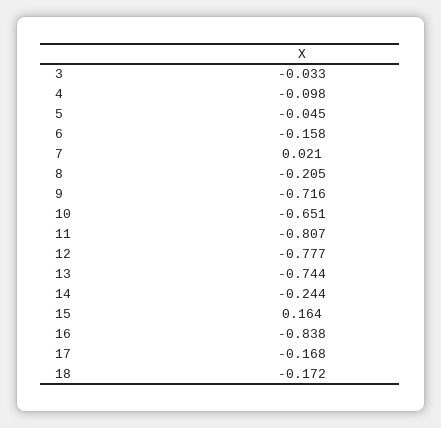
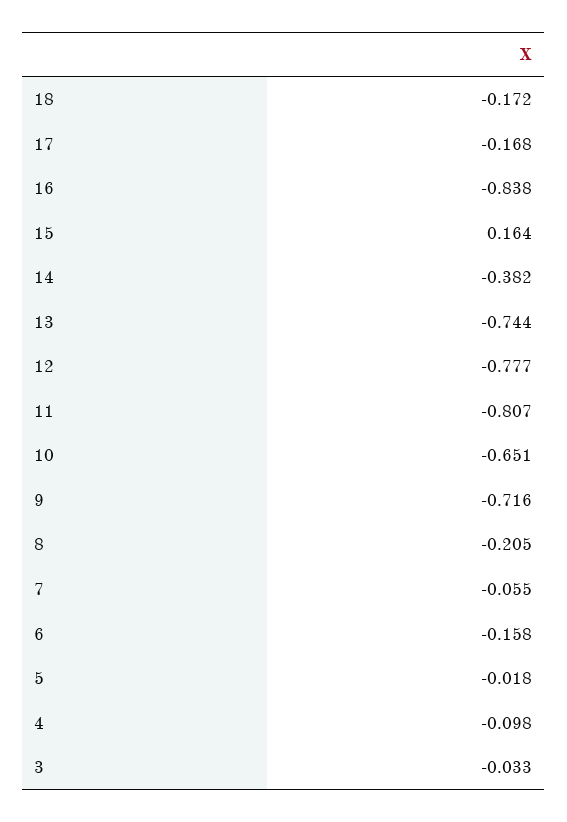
  {
    "3": -0.033,
    "4": -0.098,
-   "5": -0.045,
+   "5": -0.018,
    "6": -0.158,
-   "7": 0.021,
+   "7": -0.055,
    "8": -0.205,
    "9": -0.716,
    "10": -0.651,
    "11": -0.807,
    "12": -0.777,
    "13": -0.744,
-   "14": -0.244,
+   "14": -0.382,
    "15": 0.164,
    "16": -0.838,
    "17": -0.168,
    "18": -0.172
  }

